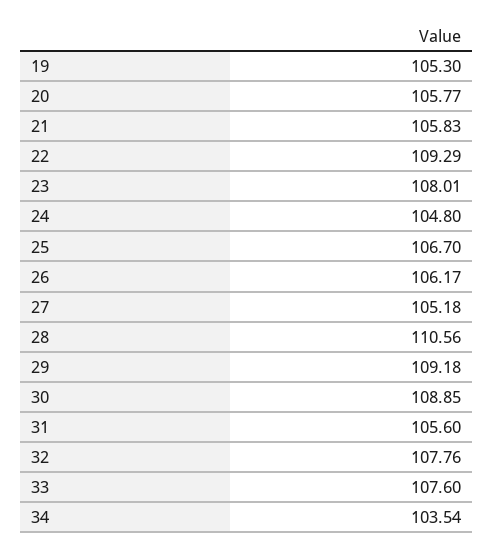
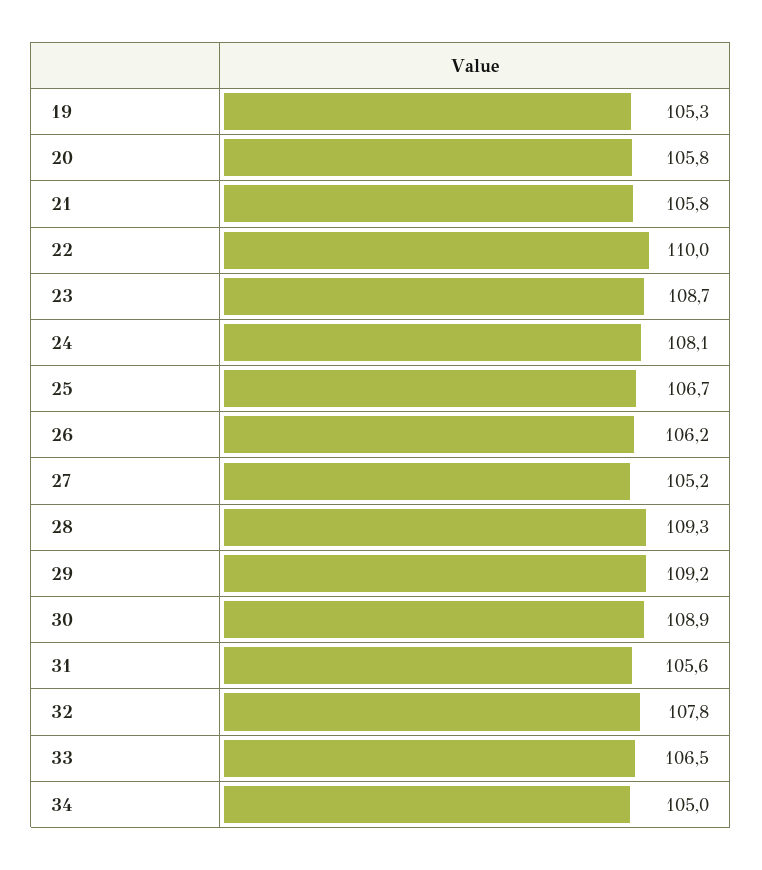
  {
    "19": 105.3,
    "20": 105.77,
    "21": 105.83,
-   "22": 109.29,
+   "22": 110,
-   "23": 108.01,
+   "23": 108.7,
-   "24": 104.8,
+   "24": 108.1,
    "25": 106.7,
    "26": 106.17,
    "27": 105.18,
-   "28": 110.56,
+   "28": 109.3,
    "29": 109.18,
    "30": 108.85,
    "31": 105.6,
    "32": 107.76,
-   "33": 107.6,
+   "33": 106.5,
-   "34": 103.54
+   "34": 105
  }

